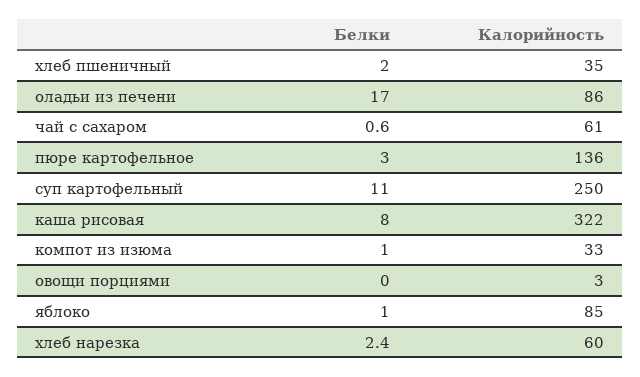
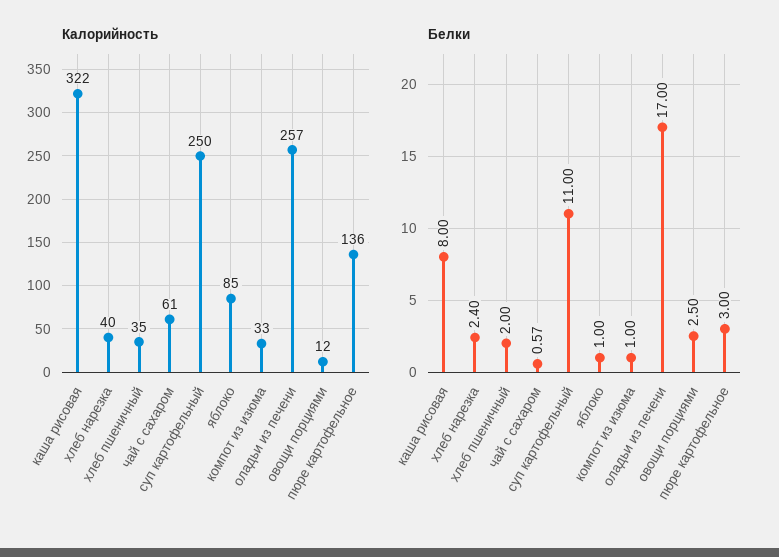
  {
    "Белки": {
      "хлеб пшеничный": 2,
      "оладьи из печени": 17,
      "чай с сахаром": 0.57,
      "пюре картофельное": 3,
      "суп картофельный": 11,
      "каша рисовая": 8,
      "компот из изюма": 1,
-     "овощи порциями": 0,
+     "овощи порциями": 2.5,
      "яблоко": 1,
      "хлеб нарезка": 2.4
    },
    "Калорийность": {
      "хлеб пшеничный": 35,
-     "оладьи из печени": 86,
+     "оладьи из печени": 257,
      "чай с сахаром": 61,
      "пюре картофельное": 136,
      "суп картофельный": 250,
      "каша рисовая": 322,
      "компот из изюма": 33,
-     "овощи порциями": 3,
+     "овощи порциями": 12,
      "яблоко": 85,
-     "хлеб нарезка": 60
+     "хлеб нарезка": 40
    }
  }

